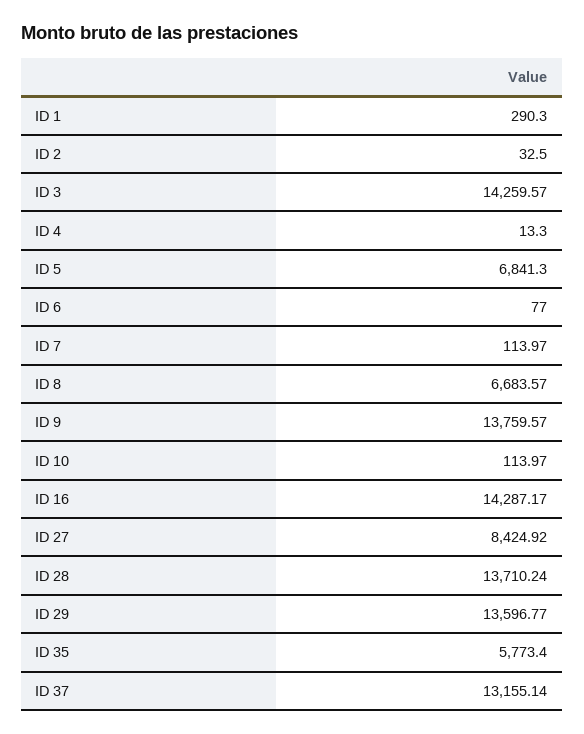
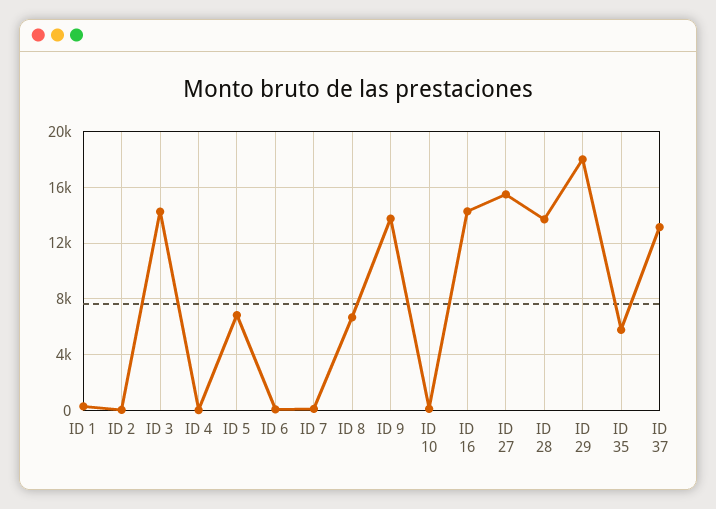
  {
    "ID 1": 290.3,
    "ID 2": 32.5,
    "ID 3": 14259.57,
    "ID 4": 13.3,
    "ID 5": 6841.3,
    "ID 6": 77,
    "ID 7": 113.97,
    "ID 8": 6683.57,
    "ID 9": 13759.57,
    "ID 10": 113.97,
    "ID 16": 14287.17,
-   "ID 27": 8424.92,
+   "ID 27": 15500,
    "ID 28": 13710.24,
-   "ID 29": 13596.77,
+   "ID 29": 18000,
    "ID 35": 5773.4,
    "ID 37": 13155.14
  }

